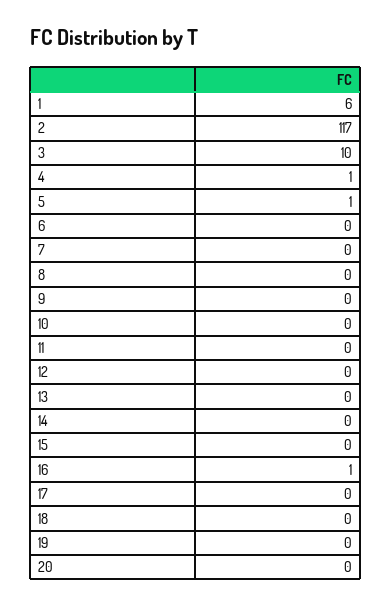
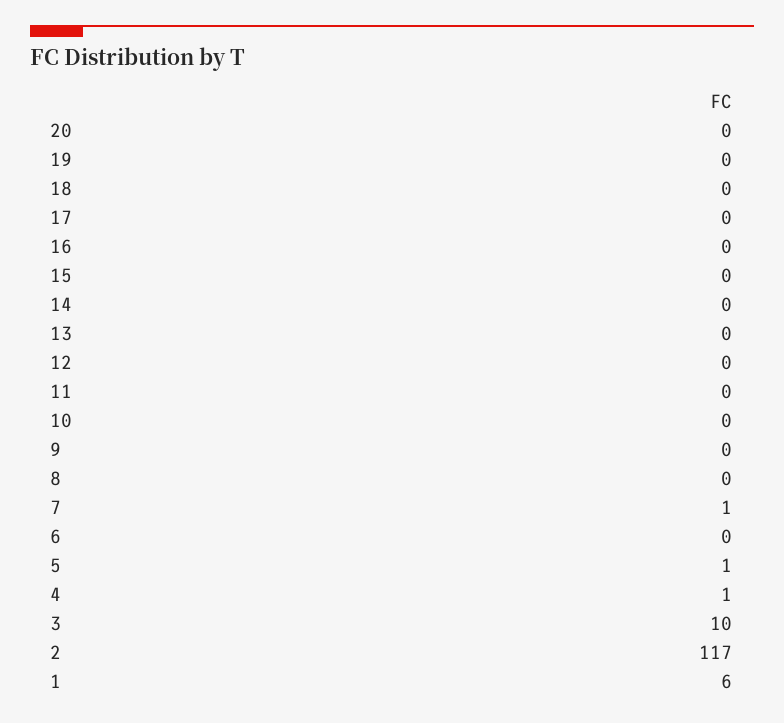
  {
    "1": 6,
    "2": 117,
    "3": 10,
    "4": 1,
    "5": 1,
    "6": 0,
-   "7": 0,
+   "7": 1,
    "8": 0,
    "9": 0,
    "10": 0,
    "11": 0,
    "12": 0,
    "13": 0,
    "14": 0,
    "15": 0,
-   "16": 1,
+   "16": 0,
    "17": 0,
    "18": 0,
    "19": 0,
    "20": 0
  }

